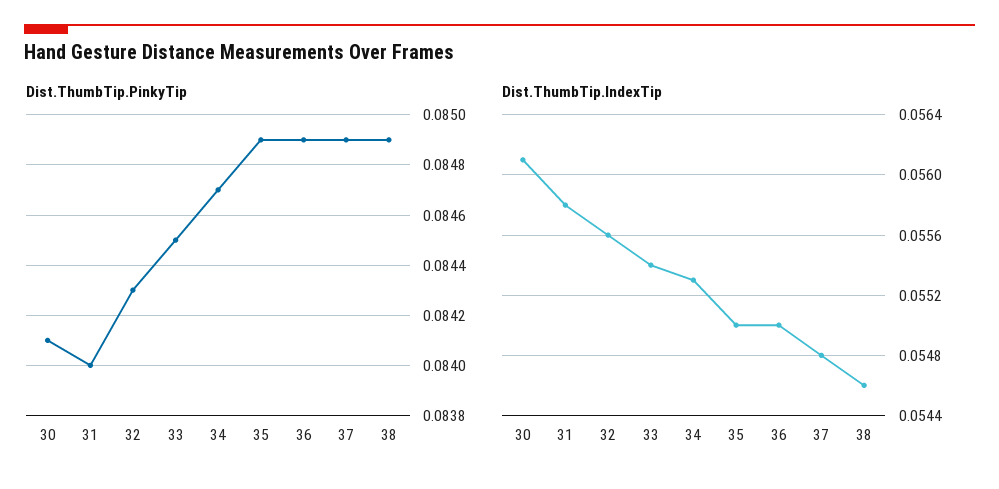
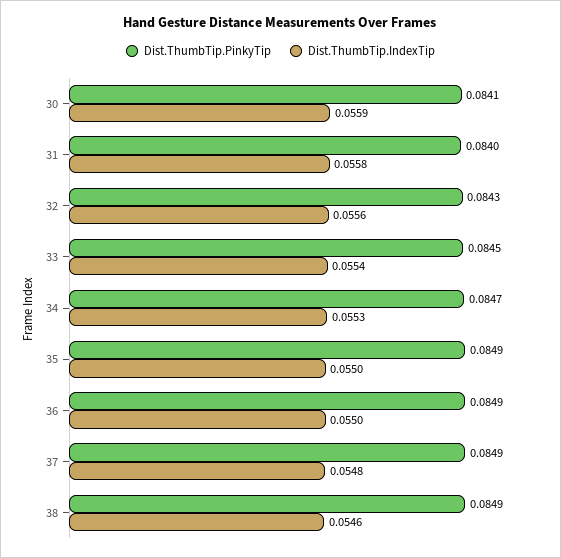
  {
    "Dist.ThumbTip.PinkyTip": {
      "30": 0.0841,
      "31": 0.084,
      "32": 0.0843,
      "33": 0.0845,
      "34": 0.0847,
      "35": 0.0849,
      "36": 0.0849,
      "37": 0.0849,
      "38": 0.0849
    },
    "Dist.ThumbTip.IndexTip": {
-     "30": 0.0561,
+     "30": 0.0559,
      "31": 0.0558,
      "32": 0.0556,
      "33": 0.0554,
      "34": 0.0553,
      "35": 0.055,
      "36": 0.055,
      "37": 0.0548,
      "38": 0.0546
    }
  }

